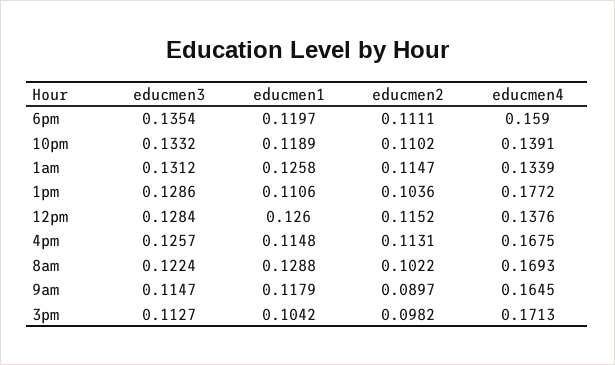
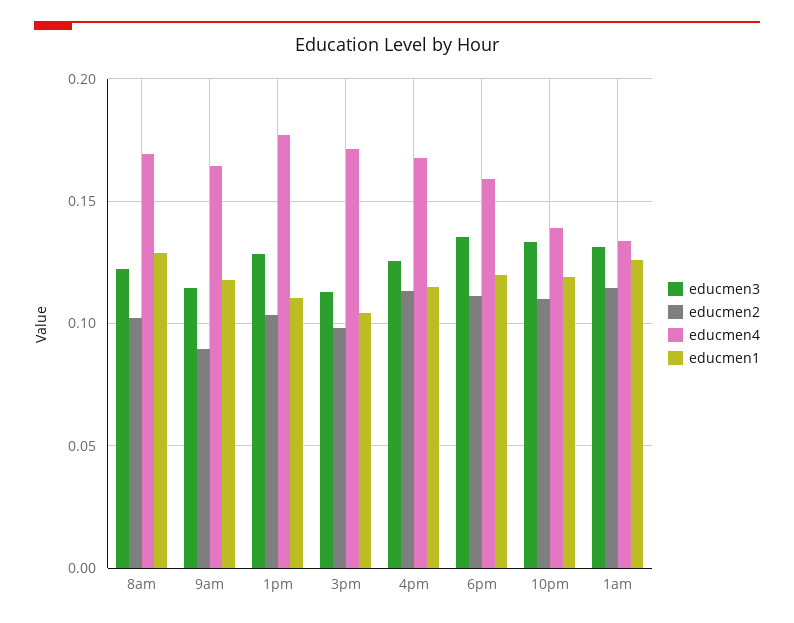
  {
    "educmen3": {
      "6pm": 0.1354,
      "10pm": 0.1332,
      "1am": 0.1312,
      "1pm": 0.1286,
-     "12pm": 0.1284,
      "4pm": 0.1257,
      "8am": 0.1224,
      "9am": 0.1147,
      "3pm": 0.1127
    },
    "educmen1": {
      "6pm": 0.1197,
      "10pm": 0.1189,
      "1am": 0.1258,
      "1pm": 0.1106,
-     "12pm": 0.126,
      "4pm": 0.1148,
      "8am": 0.1288,
      "9am": 0.1179,
      "3pm": 0.1042
    },
    "educmen2": {
      "6pm": 0.1111,
      "10pm": 0.1102,
      "1am": 0.1147,
      "1pm": 0.1036,
-     "12pm": 0.1152,
      "4pm": 0.1131,
      "8am": 0.1022,
      "9am": 0.0897,
      "3pm": 0.0982
    },
    "educmen4": {
      "6pm": 0.159,
      "10pm": 0.1391,
      "1am": 0.1339,
      "1pm": 0.1772,
-     "12pm": 0.1376,
      "4pm": 0.1675,
      "8am": 0.1693,
      "9am": 0.1645,
      "3pm": 0.1713
    }
  }

